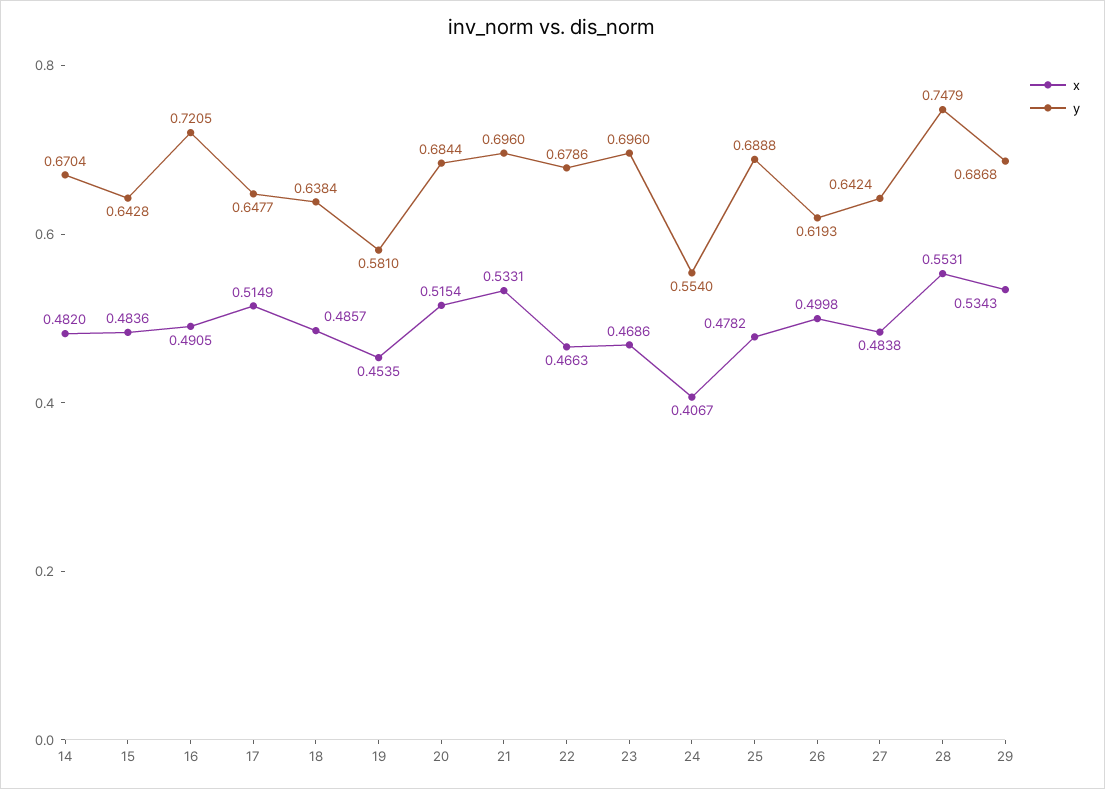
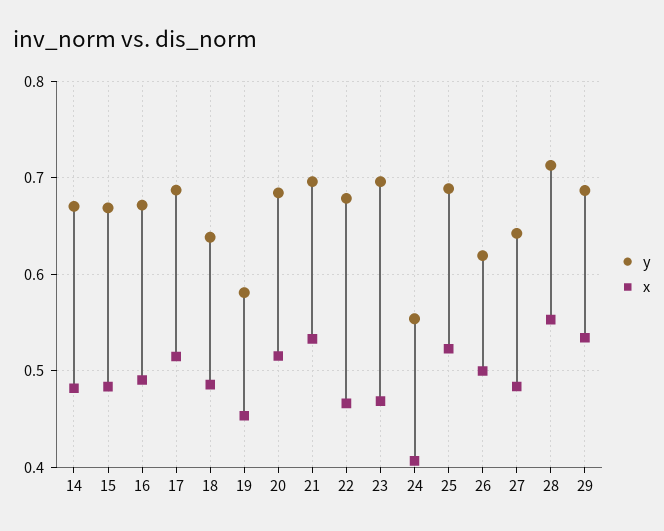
  {
    "x": {
      "14": 0.482,
      "15": 0.4836,
      "16": 0.4905,
      "17": 0.5149,
      "18": 0.4857,
      "19": 0.4535,
      "20": 0.5154,
      "21": 0.5331,
      "22": 0.4663,
      "23": 0.4686,
      "24": 0.4067,
-     "25": 0.4782,
+     "25": 0.52,
      "26": 0.4998,
      "27": 0.4838,
      "28": 0.5531,
      "29": 0.5343
    },
    "y": {
      "14": 0.6704,
-     "15": 0.6428,
+     "15": 0.67,
-     "16": 0.7205,
+     "16": 0.67,
-     "17": 0.6477,
+     "17": 0.69,
      "18": 0.6384,
      "19": 0.581,
      "20": 0.6844,
      "21": 0.696,
      "22": 0.6786,
      "23": 0.696,
      "24": 0.554,
      "25": 0.6888,
      "26": 0.6193,
      "27": 0.6424,
-     "28": 0.7479,
+     "28": 0.71,
      "29": 0.6868
    }
  }

